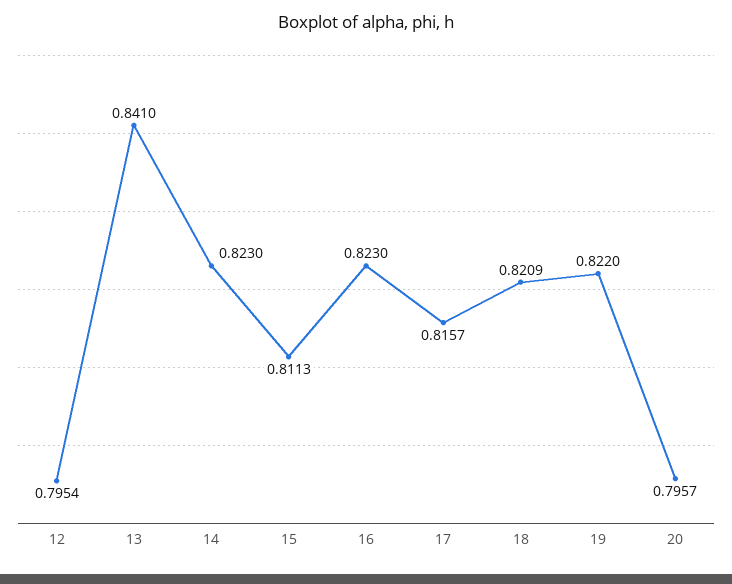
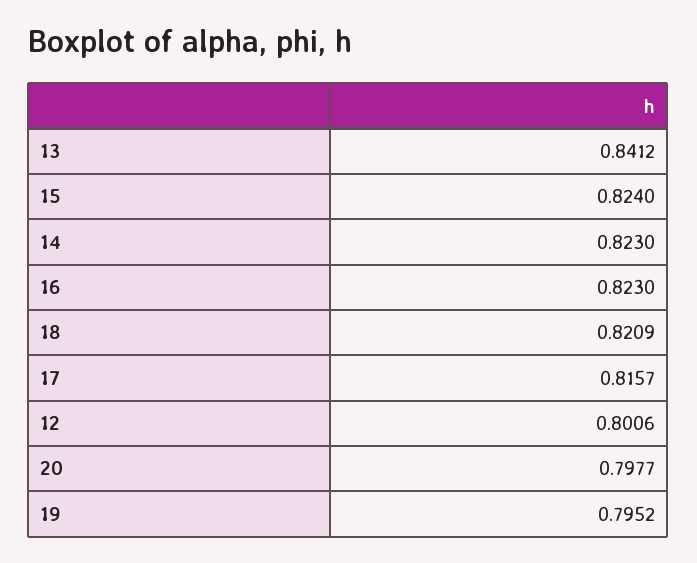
  {
-   "12": 0.7954,
+   "12": 0.8006,
-   "13": 0.841,
+   "13": 0.8412,
    "14": 0.823,
-   "15": 0.8113,
+   "15": 0.824,
    "16": 0.823,
    "17": 0.8157,
    "18": 0.8209,
-   "19": 0.822,
+   "19": 0.7952,
-   "20": 0.7957
+   "20": 0.7977
  }

